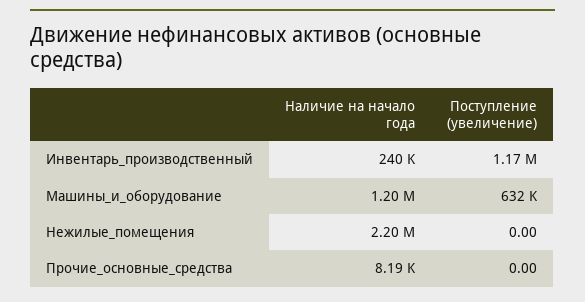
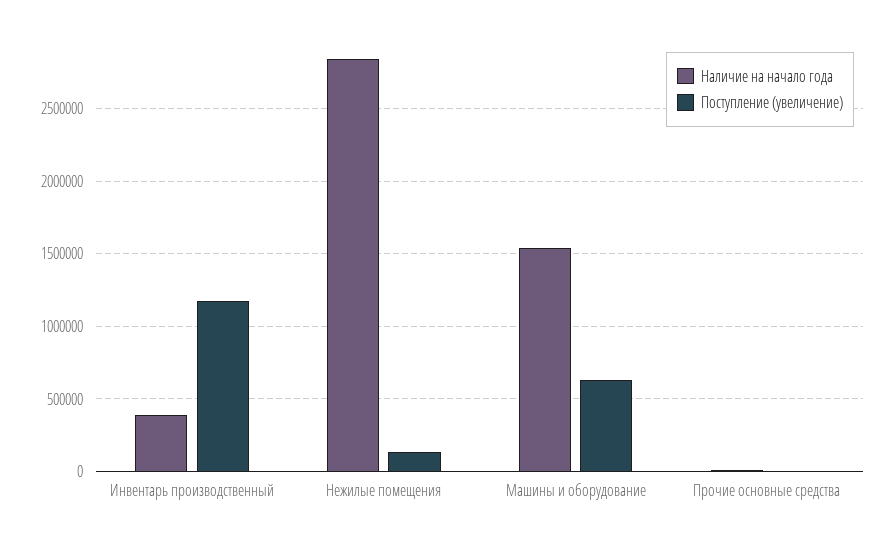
  {
    "Наличие на начало года": {
-     "Инвентарь_производственный": 240000,
+     "Инвентарь_производственный": 400000,
-     "Машины_и_оборудование": 1200000,
+     "Машины_и_оборудование": 1550000,
-     "Нежилые_помещения": 2200000,
+     "Нежилые_помещения": 2850000,
      "Прочие_основные_средства": 8190
    },
    "Поступление (увеличение)": {
      "Инвентарь_производственный": 1170000,
      "Машины_и_оборудование": 632000,
-     "Нежилые_помещения": 0,
+     "Нежилые_помещения": 150000,
      "Прочие_основные_средства": 0
    }
  }

